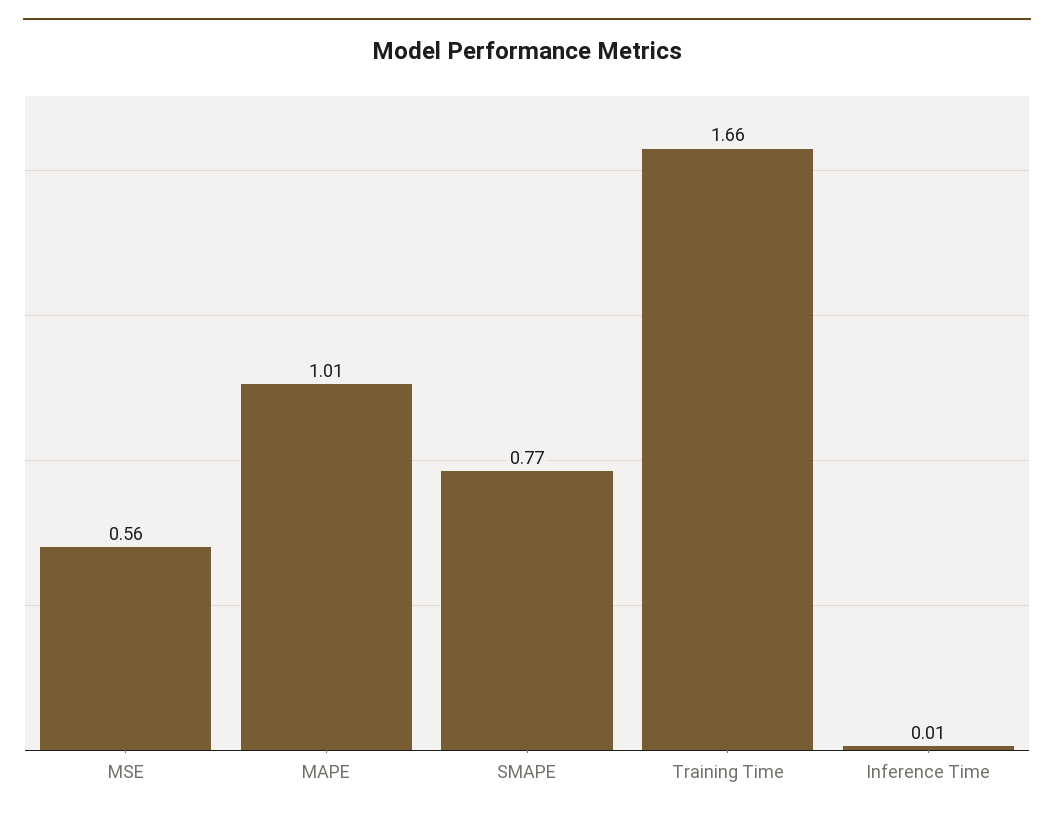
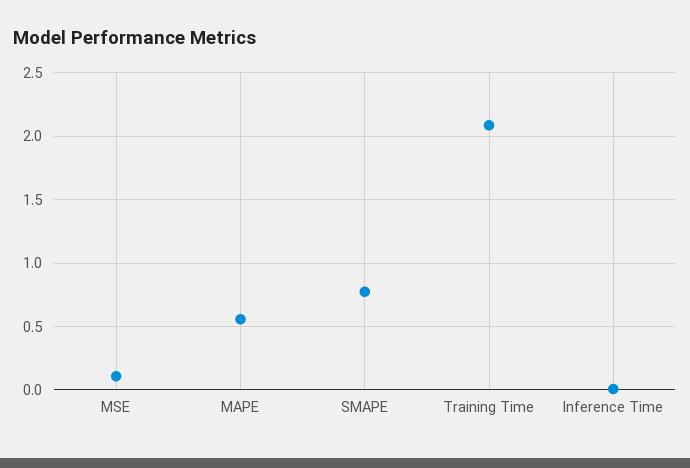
  {
-   "MSE": 0.56,
+   "MSE": 0.1,
-   "MAPE": 1.01,
+   "MAPE": 0.55,
    "SMAPE": 0.77,
-   "Training Time": 1.66,
+   "Training Time": 2.1,
    "Inference Time": 0.01
  }

